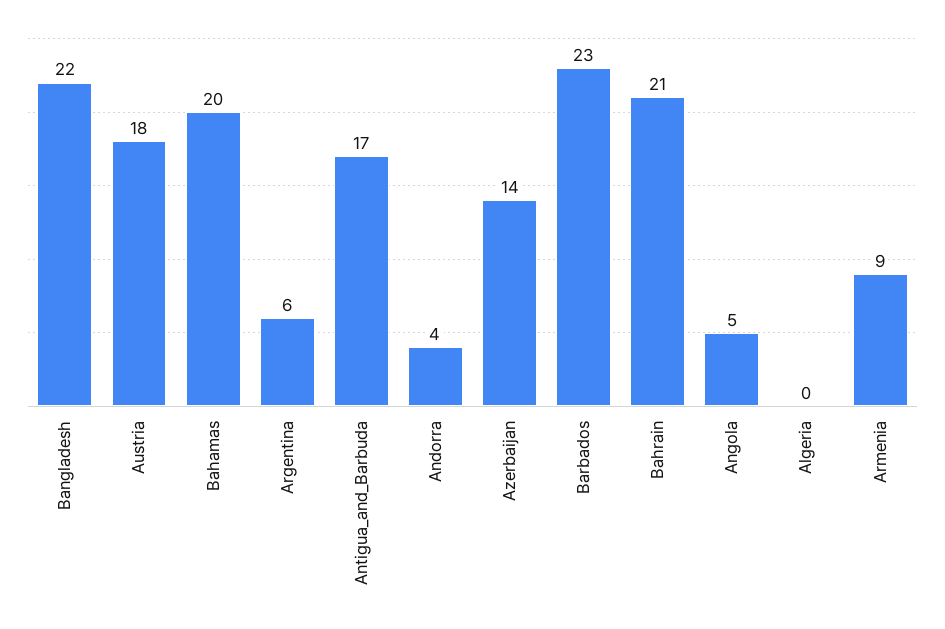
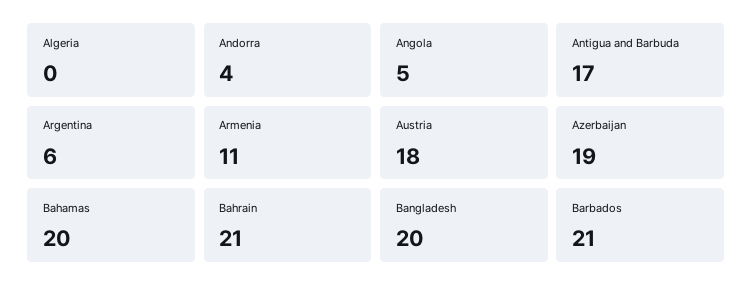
  {
-   "Bangladesh": 22,
+   "Bangladesh": 20,
    "Austria": 18,
    "Bahamas": 20,
    "Argentina": 6,
    "Antigua_and_Barbuda": 17,
    "Andorra": 4,
-   "Azerbaijan": 14,
+   "Azerbaijan": 19,
-   "Barbados": 23,
+   "Barbados": 21,
    "Bahrain": 21,
    "Angola": 5,
    "Algeria": 0,
-   "Armenia": 9
+   "Armenia": 11
  }

